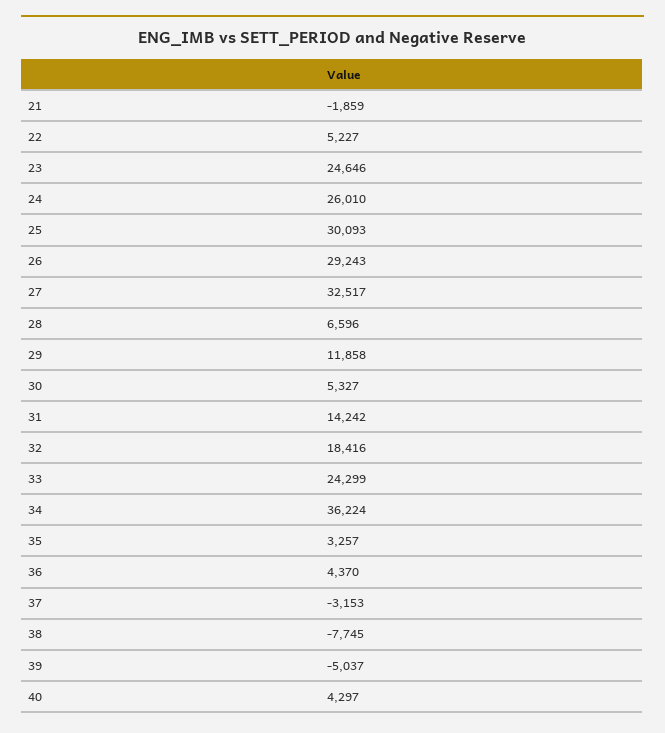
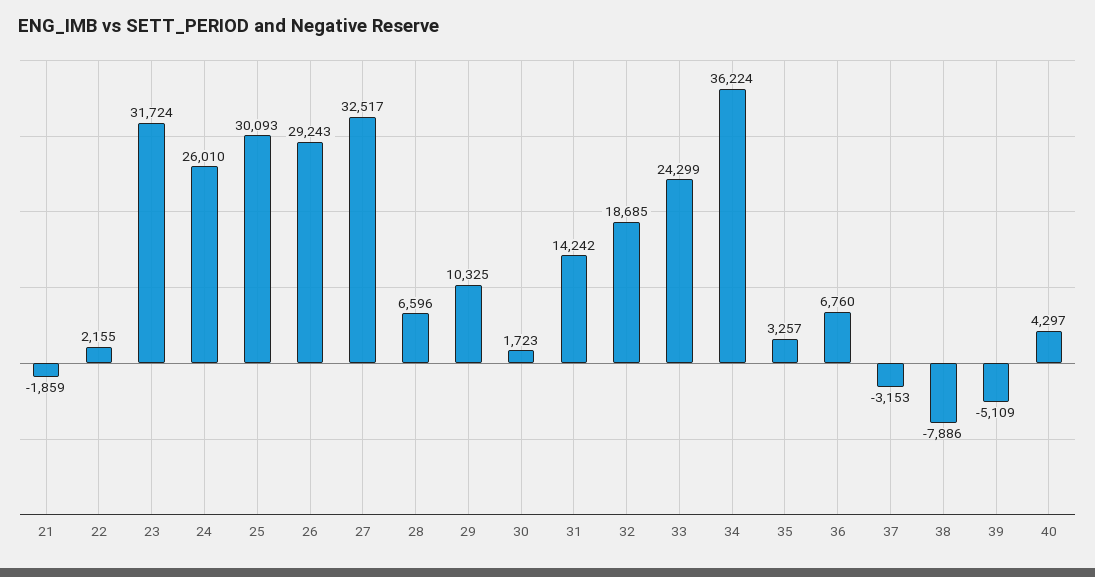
  {
    "21": -1859,
-   "22": 5227,
+   "22": 2155,
-   "23": 24646,
+   "23": 31724,
    "24": 26010,
    "25": 30093,
    "26": 29243,
    "27": 32517,
    "28": 6596,
-   "29": 11858,
+   "29": 10325,
-   "30": 5327,
+   "30": 1723,
    "31": 14242,
-   "32": 18416,
+   "32": 18685,
    "33": 24299,
    "34": 36224,
    "35": 3257,
-   "36": 4370,
+   "36": 6760,
    "37": -3153,
-   "38": -7745,
+   "38": -7886,
-   "39": -5037,
+   "39": -5109,
    "40": 4297
  }

